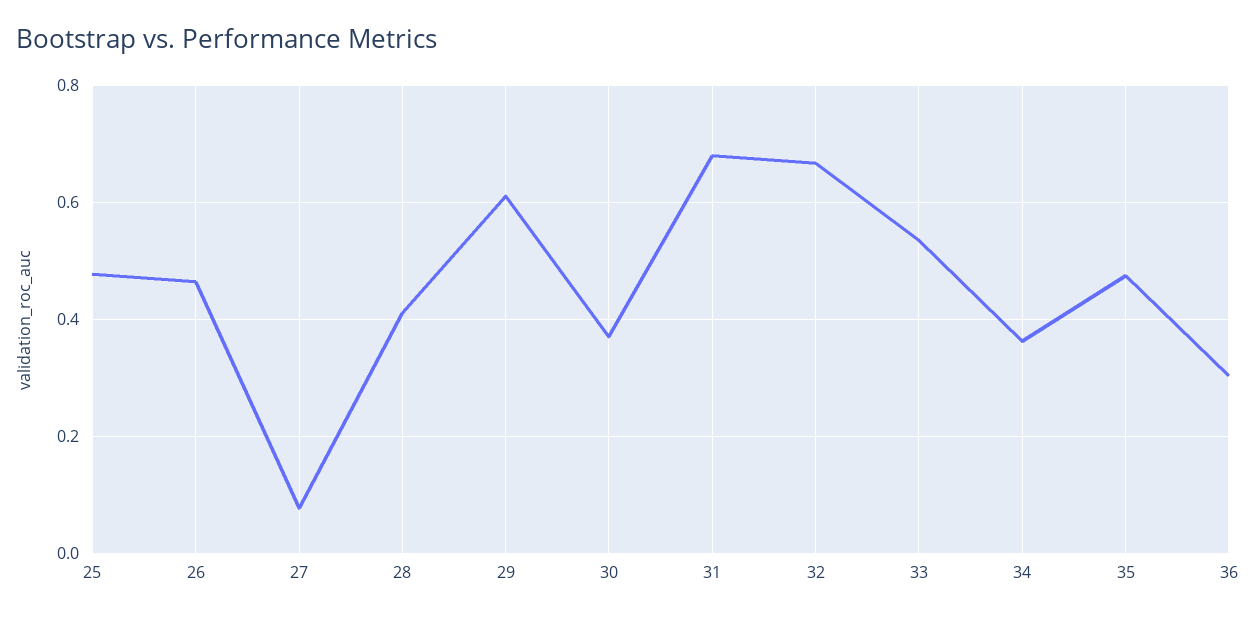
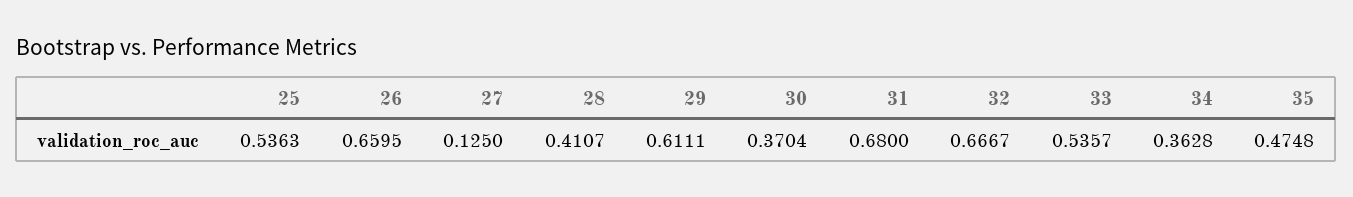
  {
-   "25": 0.48,
+   "25": 0.5363,
-   "26": 0.46,
+   "26": 0.6595,
-   "27": 0.08,
+   "27": 0.125,
    "28": 0.4107,
    "29": 0.6111,
    "30": 0.3704,
    "31": 0.68,
    "32": 0.6667,
    "33": 0.5357,
    "34": 0.3628,
-   "35": 0.4748,
+   "35": 0.4748
-   "36": 0.3
  }

